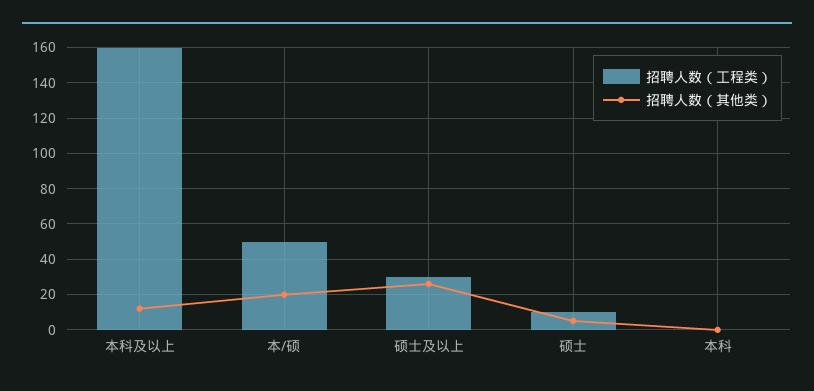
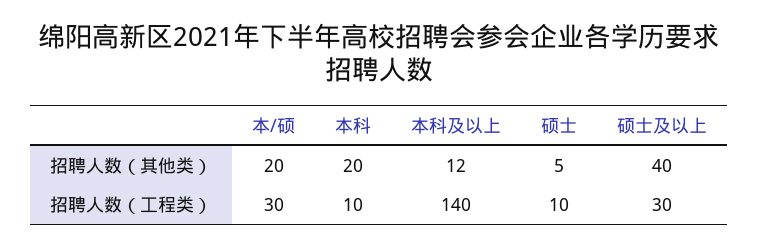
  {
    "招聘人数（工程类）": {
-     "本科及以上": 160,
+     "本科及以上": 140,
-     "本/硕": 50,
+     "本/硕": 30,
      "硕士及以上": 30,
      "硕士": 10,
-     "本科": 0
+     "本科": 10
    },
    "招聘人数（其他类）": {
      "本科及以上": 12,
      "本/硕": 20,
-     "硕士及以上": 25,
+     "硕士及以上": 40,
      "硕士": 5,
-     "本科": 0
+     "本科": 20
    }
  }

